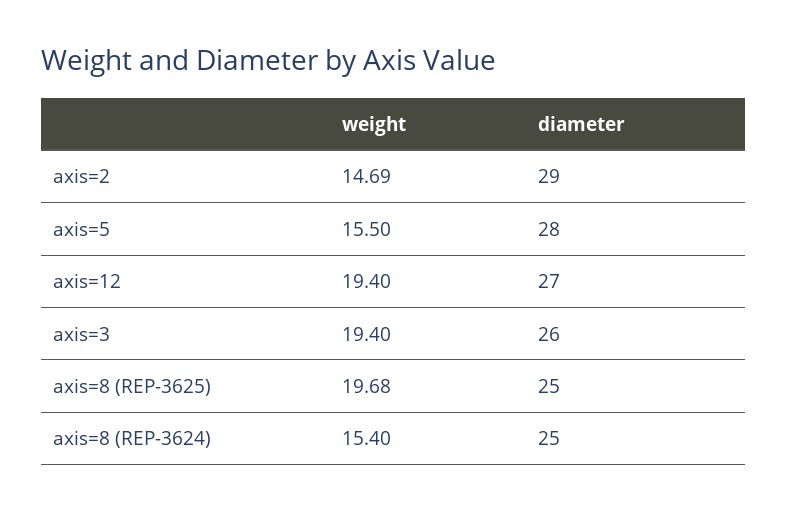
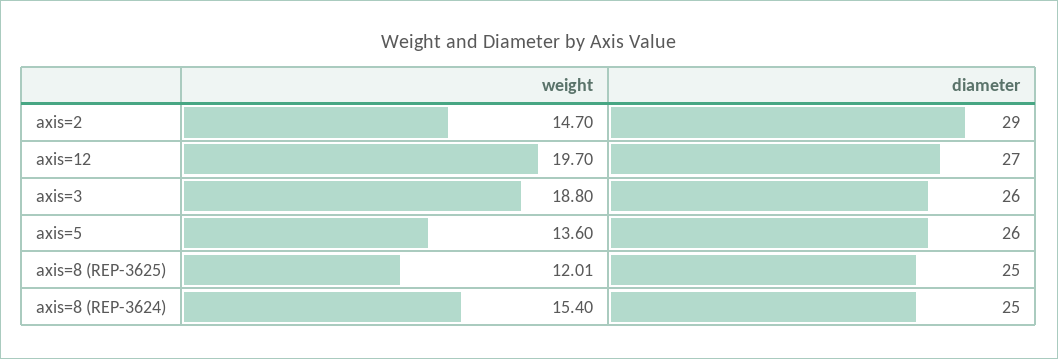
  {
    "weight": {
-     "axis=2": 14.69,
+     "axis=2": 14.7,
-     "axis=5": 15.5,
+     "axis=5": 13.6,
-     "axis=12": 19.4,
+     "axis=12": 19.7,
-     "axis=3": 19.4,
+     "axis=3": 18.8,
-     "axis=8 (REP-3625)": 19.68,
+     "axis=8 (REP-3625)": 12.01,
      "axis=8 (REP-3624)": 15.4
    },
    "diameter": {
      "axis=2": 29,
-     "axis=5": 28,
+     "axis=5": 26,
      "axis=12": 27,
      "axis=3": 26,
      "axis=8 (REP-3625)": 25,
      "axis=8 (REP-3624)": 25
    }
  }

